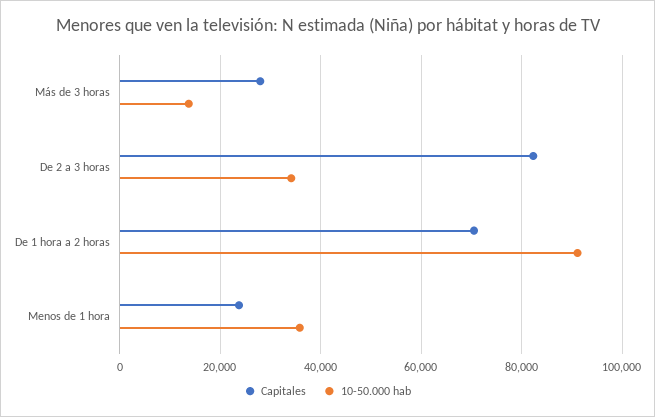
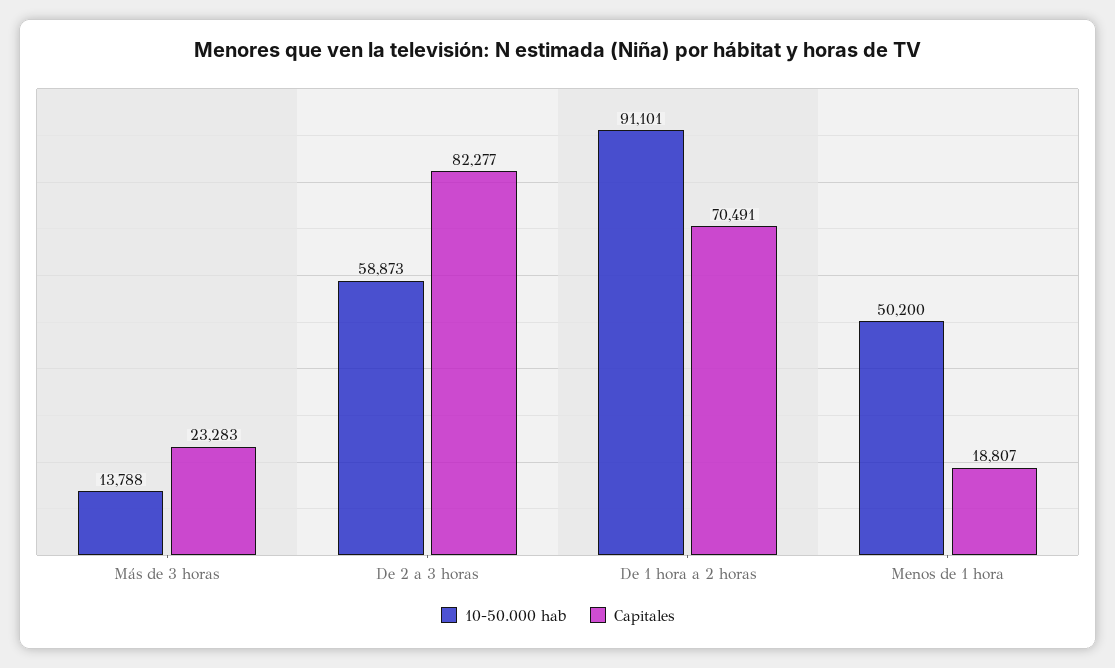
  {
    "Capitales": {
-     "Más de 3 horas": 28000,
+     "Más de 3 horas": 23283,
      "De 2 a 3 horas": 82277,
      "De 1 hora a 2 horas": 70491,
-     "Menos de 1 hora": 24000
+     "Menos de 1 hora": 18807
    },
    "10-50.000 hab": {
      "Más de 3 horas": 13788,
-     "De 2 a 3 horas": 34000,
+     "De 2 a 3 horas": 58873,
      "De 1 hora a 2 horas": 91101,
-     "Menos de 1 hora": 36000
+     "Menos de 1 hora": 50200
    }
  }

